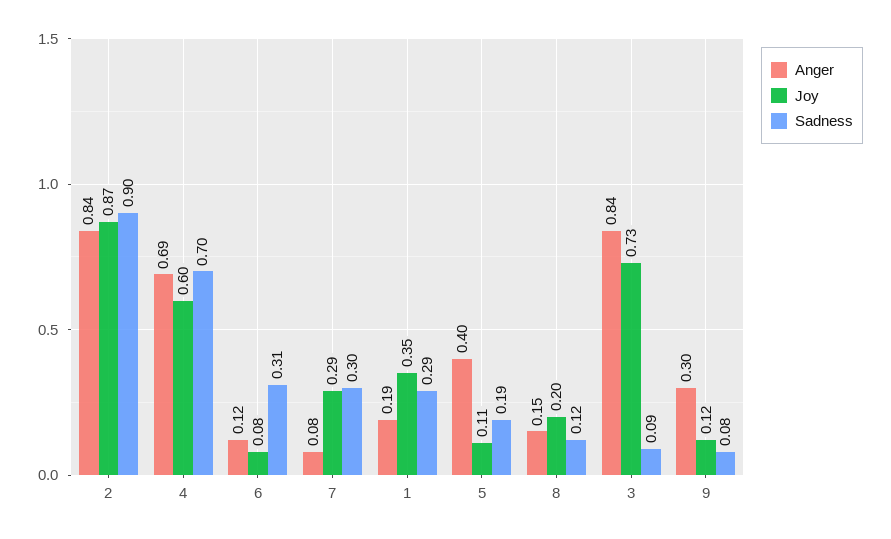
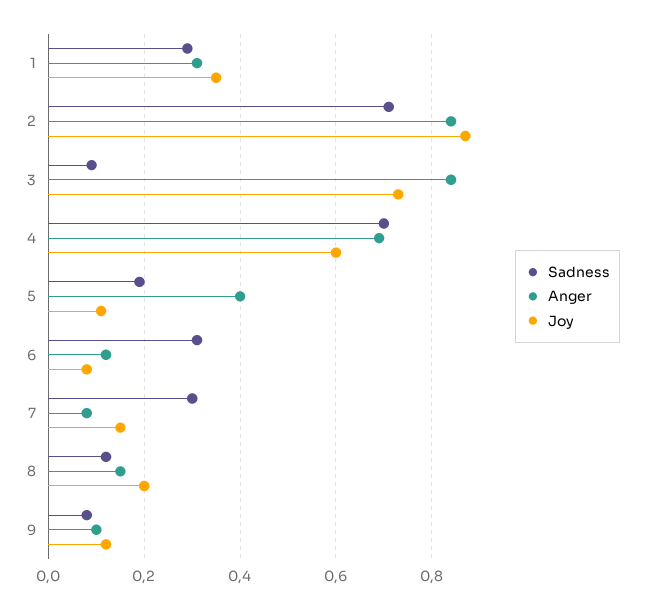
  {
    "Anger": {
      "2": 0.84,
      "4": 0.69,
      "6": 0.12,
      "7": 0.08,
-     "1": 0.19,
+     "1": 0.3,
      "5": 0.4,
      "8": 0.15,
      "3": 0.84,
-     "9": 0.3
+     "9": 0.1
    },
    "Joy": {
      "2": 0.87,
      "4": 0.6,
      "6": 0.08,
-     "7": 0.29,
+     "7": 0.15,
      "1": 0.35,
      "5": 0.11,
      "8": 0.2,
      "3": 0.73,
      "9": 0.12
    },
    "Sadness": {
-     "2": 0.9,
+     "2": 0.7,
      "4": 0.7,
      "6": 0.31,
      "7": 0.3,
      "1": 0.29,
      "5": 0.19,
      "8": 0.12,
      "3": 0.09,
      "9": 0.08
    }
  }

